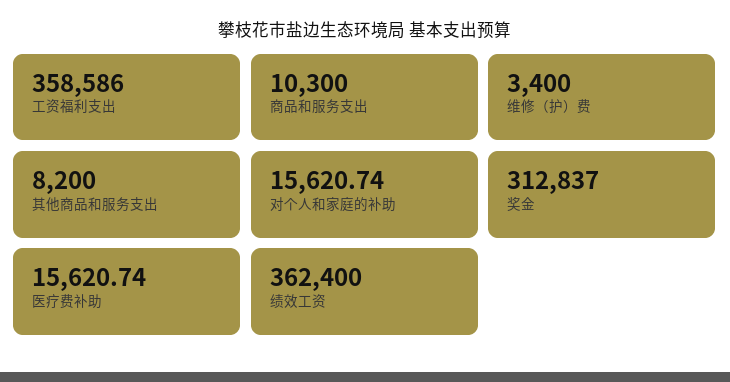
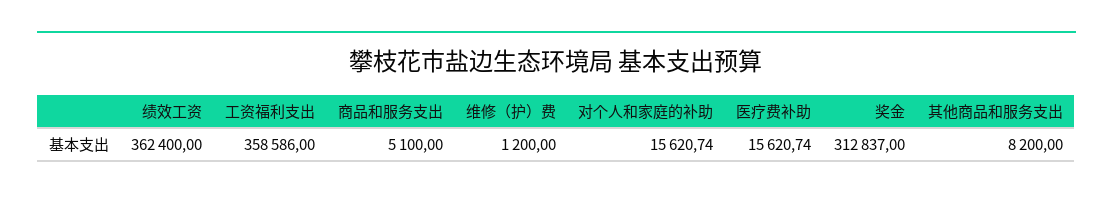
  {
    "工资福利支出": 358586,
-   "商品和服务支出": 10300,
+   "商品和服务支出": 5100,
-   "维修（护）费": 3400,
+   "维修（护）费": 1200,
    "其他商品和服务支出": 8200,
    "对个人和家庭的补助": 15620.74,
    "奖金": 312837,
    "医疗费补助": 15620.74,
    "绩效工资": 362400
  }

